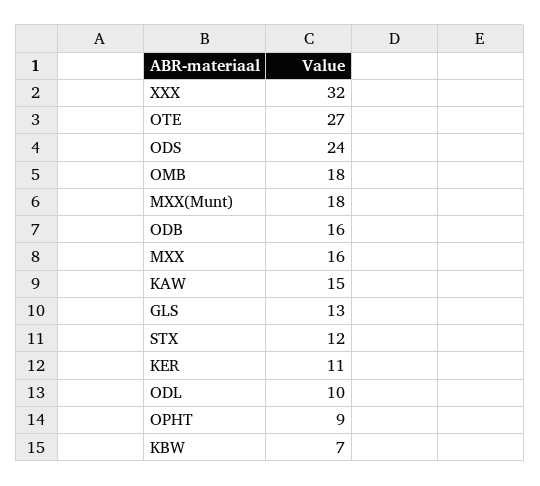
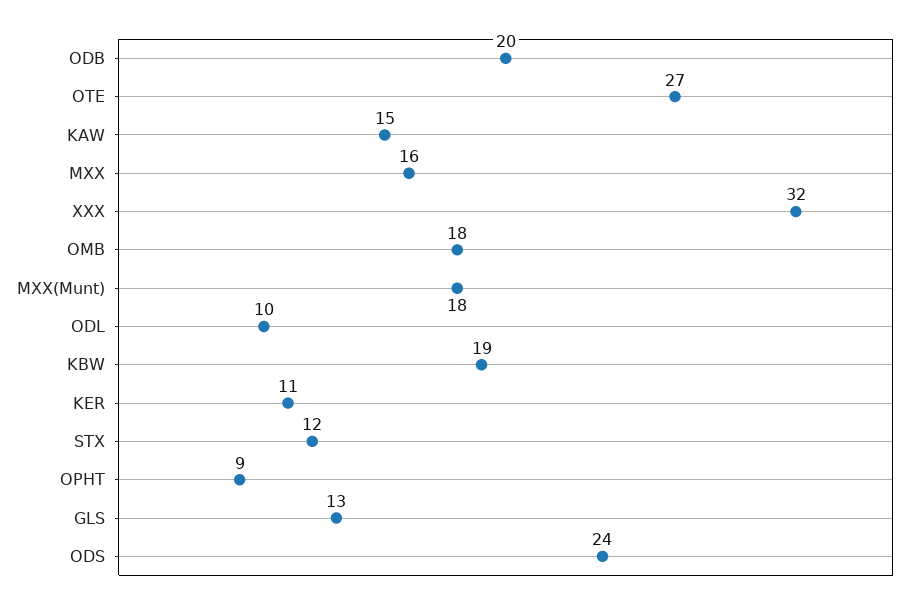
  {
    "XXX": 32,
    "OTE": 27,
    "ODS": 24,
    "OMB": 18,
    "MXX(Munt)": 18,
-   "ODB": 16,
+   "ODB": 20,
    "MXX": 16,
    "KAW": 15,
    "GLS": 13,
    "STX": 12,
    "KER": 11,
    "ODL": 10,
    "OPHT": 9,
-   "KBW": 7
+   "KBW": 19
  }

